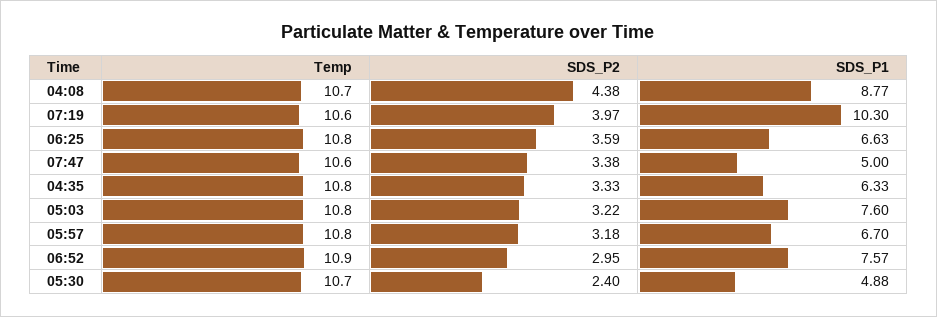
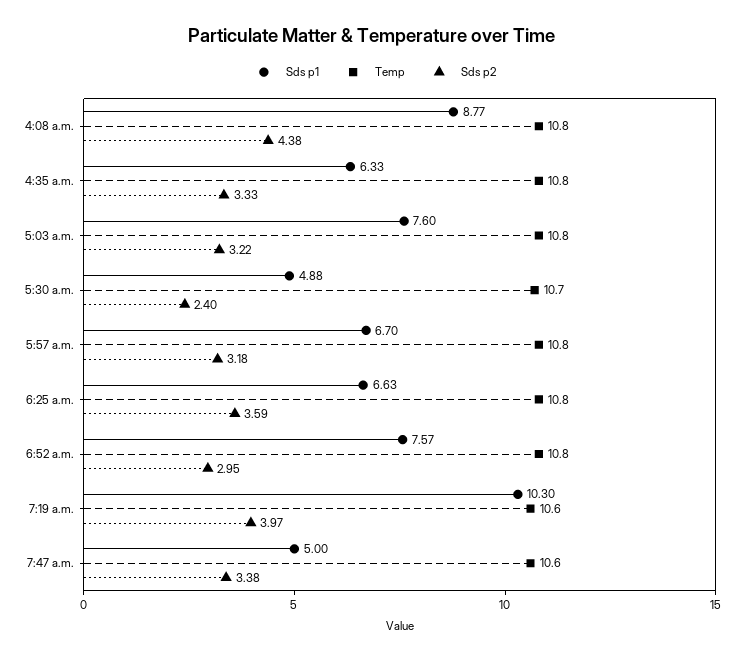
  {
    "Temp": {
-     "04:08": 10.7,
+     "04:08": 10.8,
      "07:19": 10.6,
      "06:25": 10.8,
      "07:47": 10.6,
      "04:35": 10.8,
      "05:03": 10.8,
      "05:57": 10.8,
-     "06:52": 10.9,
+     "06:52": 10.8,
      "05:30": 10.7
    },
    "SDS_P2": {
      "04:08": 4.38,
      "07:19": 3.97,
      "06:25": 3.59,
      "07:47": 3.38,
      "04:35": 3.33,
      "05:03": 3.22,
      "05:57": 3.18,
      "06:52": 2.95,
      "05:30": 2.4
    },
    "SDS_P1": {
      "04:08": 8.77,
      "07:19": 10.3,
      "06:25": 6.63,
      "07:47": 5,
      "04:35": 6.33,
      "05:03": 7.6,
      "05:57": 6.7,
      "06:52": 7.57,
      "05:30": 4.88
    }
  }

